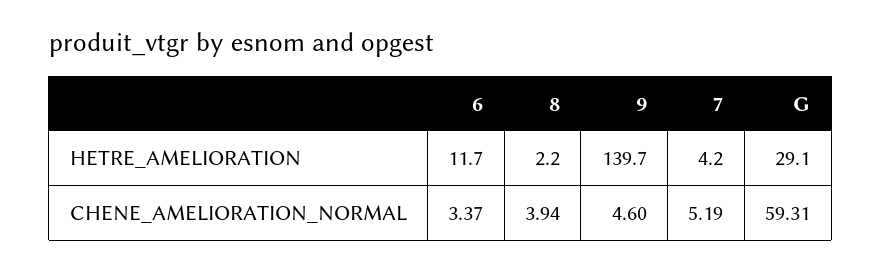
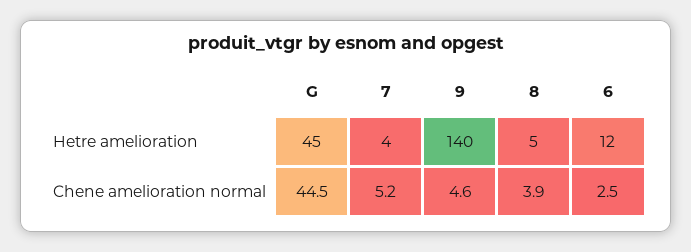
  {
    "6": {
      "HETRE_AMELIORATION": 11.7,
-     "CHENE_AMELIORATION_NORMAL": 3.37
+     "CHENE_AMELIORATION_NORMAL": 2.5
    },
    "8": {
-     "HETRE_AMELIORATION": 2.2,
+     "HETRE_AMELIORATION": 5,
      "CHENE_AMELIORATION_NORMAL": 3.94
    },
    "9": {
      "HETRE_AMELIORATION": 139.7,
      "CHENE_AMELIORATION_NORMAL": 4.6
    },
    "7": {
      "HETRE_AMELIORATION": 4.2,
      "CHENE_AMELIORATION_NORMAL": 5.19
    },
    "G": {
-     "HETRE_AMELIORATION": 29.1,
+     "HETRE_AMELIORATION": 45,
-     "CHENE_AMELIORATION_NORMAL": 59.31
+     "CHENE_AMELIORATION_NORMAL": 44.5
    }
  }

